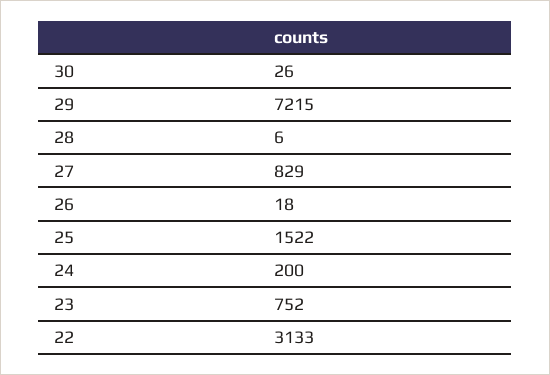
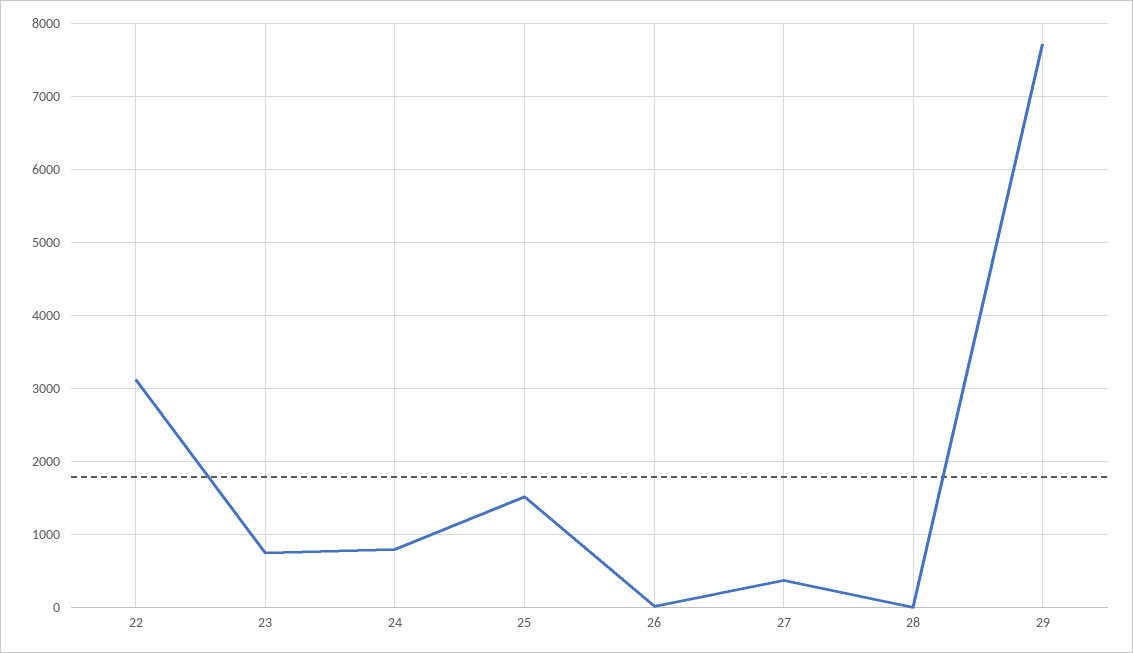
  {
-   "30": 26,
-   "29": 7215,
+   "29": 7700,
    "28": 6,
-   "27": 829,
+   "27": 400,
    "26": 18,
    "25": 1522,
-   "24": 200,
+   "24": 800,
    "23": 752,
    "22": 3133
  }

